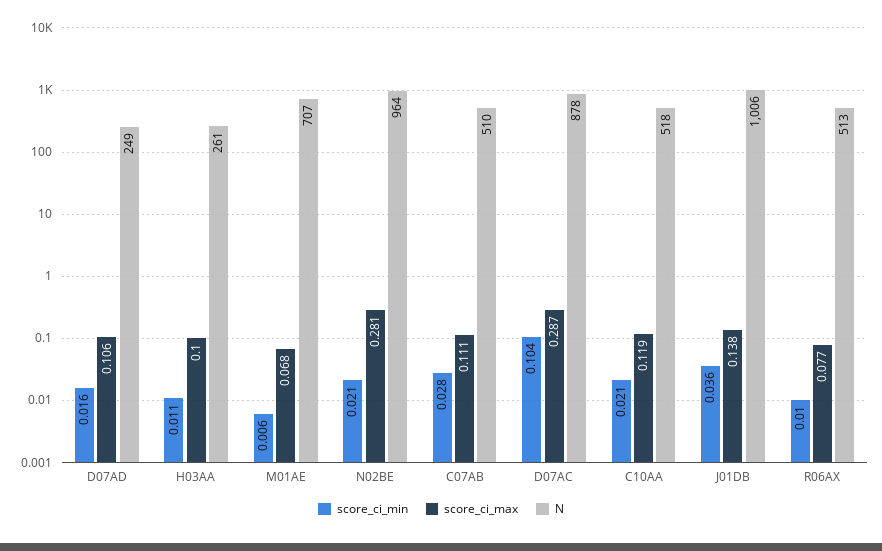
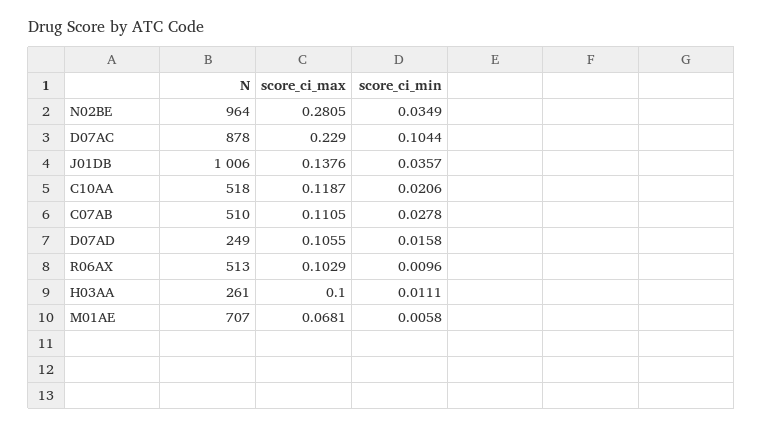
  {
    "score_ci_min": {
      "D07AD": 0.0158,
      "H03AA": 0.0111,
      "M01AE": 0.0058,
-     "N02BE": 0.021,
+     "N02BE": 0.0349,
      "C07AB": 0.0278,
      "D07AC": 0.1044,
      "C10AA": 0.0206,
      "J01DB": 0.0357,
      "R06AX": 0.0096
    },
    "score_ci_max": {
      "D07AD": 0.1055,
      "H03AA": 0.1,
      "M01AE": 0.0681,
      "N02BE": 0.2805,
      "C07AB": 0.1105,
-     "D07AC": 0.287,
+     "D07AC": 0.229,
      "C10AA": 0.1187,
      "J01DB": 0.1376,
-     "R06AX": 0.077
+     "R06AX": 0.1029
    },
    "N": {
      "D07AD": 249,
      "H03AA": 261,
      "M01AE": 707,
      "N02BE": 964,
      "C07AB": 510,
      "D07AC": 878,
      "C10AA": 518,
      "J01DB": 1006,
      "R06AX": 513
    }
  }

